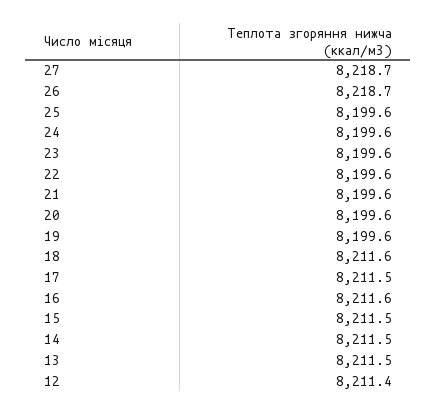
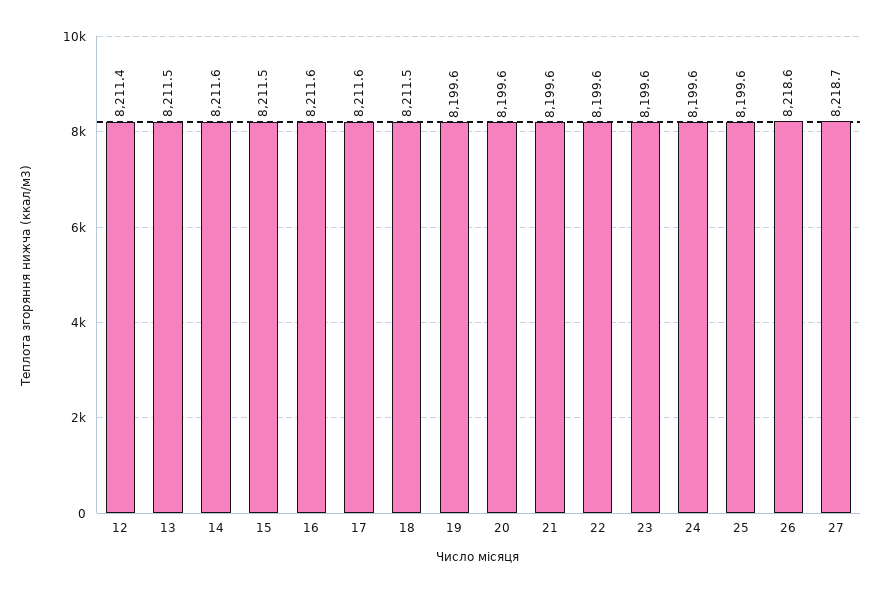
  {
    "27": 8218.7,
-   "26": 8218.7,
+   "26": 8218.6,
    "25": 8199.6,
    "24": 8199.6,
    "23": 8199.6,
    "22": 8199.6,
    "21": 8199.6,
    "20": 8199.6,
    "19": 8199.6,
-   "18": 8211.6,
+   "18": 8211.5,
-   "17": 8211.5,
+   "17": 8211.6,
    "16": 8211.6,
    "15": 8211.5,
-   "14": 8211.5,
+   "14": 8211.6,
    "13": 8211.5,
    "12": 8211.4
  }

